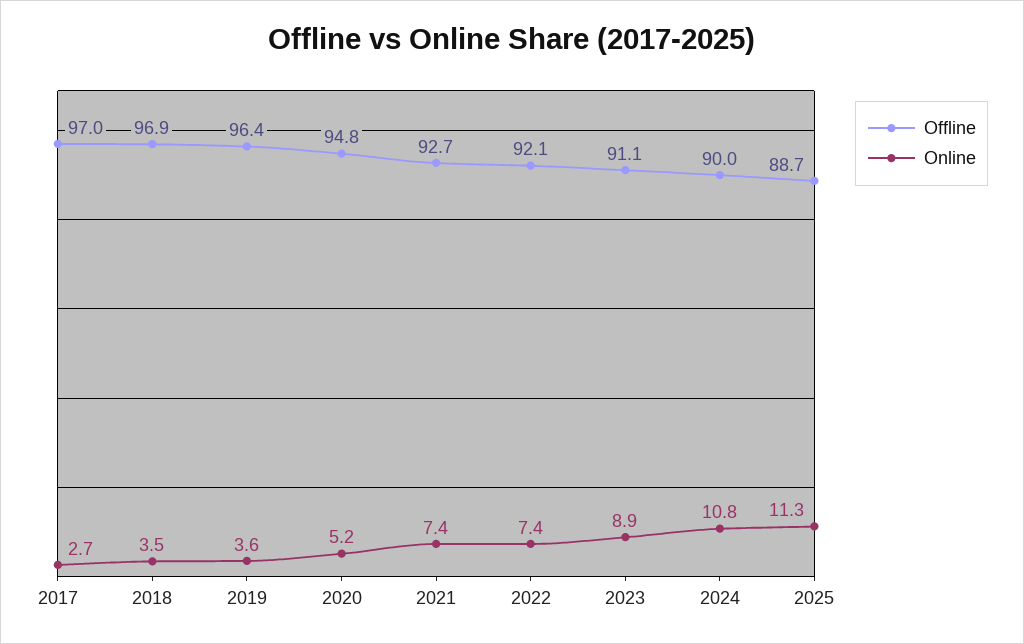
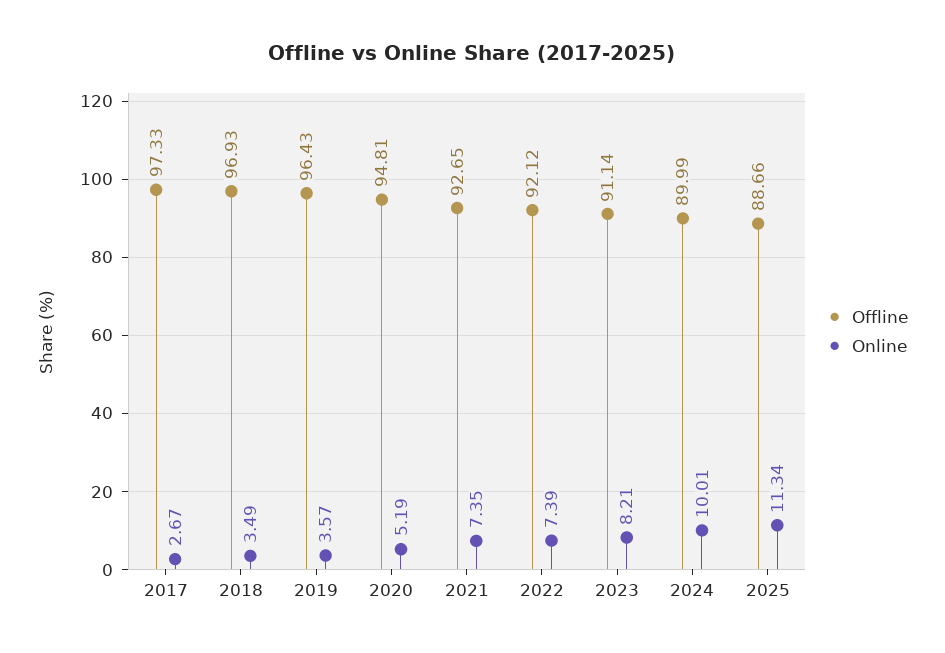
  {
    "Offline": {
-     "2017": 97,
+     "2017": 97.33,
      "2018": 96.93,
      "2019": 96.43,
      "2020": 94.81,
      "2021": 92.65,
      "2022": 92.12,
      "2023": 91.14,
      "2024": 89.99,
      "2025": 88.66
    },
    "Online": {
      "2017": 2.67,
      "2018": 3.49,
      "2019": 3.57,
      "2020": 5.19,
      "2021": 7.35,
      "2022": 7.39,
-     "2023": 8.9,
+     "2023": 8.21,
-     "2024": 10.8,
+     "2024": 10.01,
      "2025": 11.34
    }
  }

